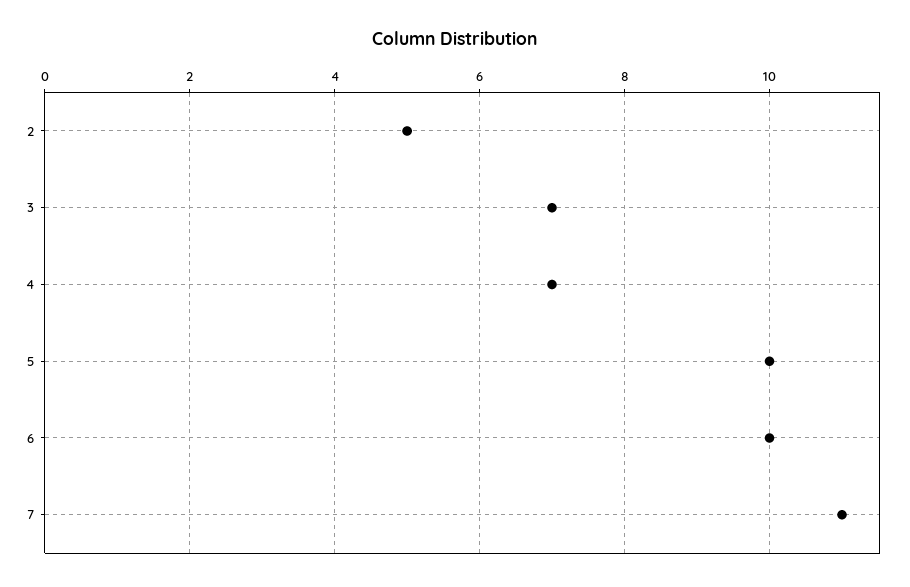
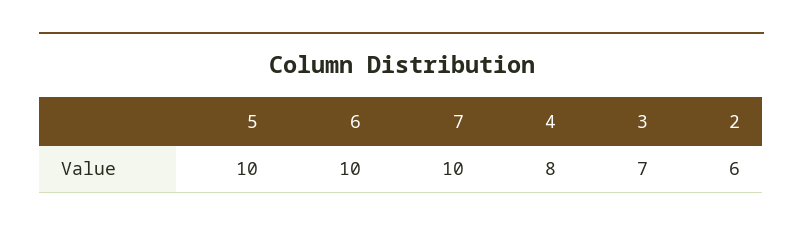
  {
-   "2": 5,
+   "2": 6,
    "3": 7,
-   "4": 7,
+   "4": 8,
    "5": 10,
    "6": 10,
-   "7": 11
+   "7": 10
  }

